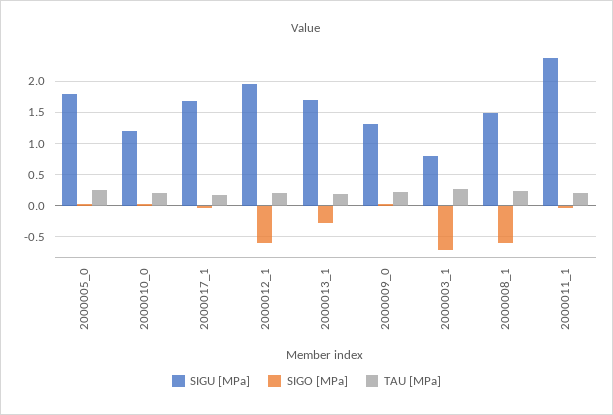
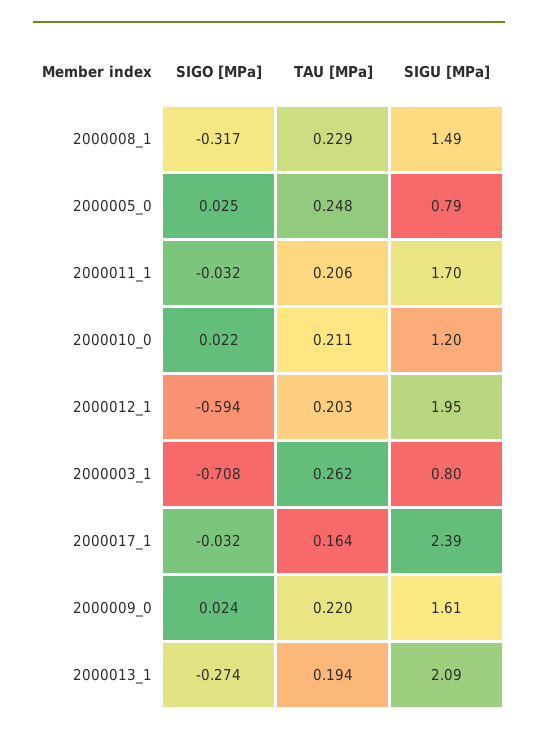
  {
    "SIGU [MPa]": {
-     "2000005_0": 1.8,
+     "2000005_0": 0.79,
      "2000010_0": 1.2,
-     "2000017_1": 1.7,
+     "2000017_1": 2.39,
      "2000012_1": 1.95,
-     "2000013_1": 1.7,
+     "2000013_1": 2.09,
-     "2000009_0": 1.3,
+     "2000009_0": 1.61,
      "2000003_1": 0.8,
      "2000008_1": 1.49,
-     "2000011_1": 2.4
+     "2000011_1": 1.7
    },
    "SIGO [MPa]": {
      "2000005_0": 0.025,
      "2000010_0": 0.022,
      "2000017_1": -0.032,
      "2000012_1": -0.594,
      "2000013_1": -0.274,
      "2000009_0": 0.024,
      "2000003_1": -0.708,
-     "2000008_1": -0.6,
+     "2000008_1": -0.317,
      "2000011_1": -0.032
    },
    "TAU [MPa]": {
      "2000005_0": 0.248,
      "2000010_0": 0.211,
      "2000017_1": 0.164,
      "2000012_1": 0.203,
      "2000013_1": 0.194,
      "2000009_0": 0.22,
      "2000003_1": 0.262,
      "2000008_1": 0.229,
      "2000011_1": 0.206
    }
  }

